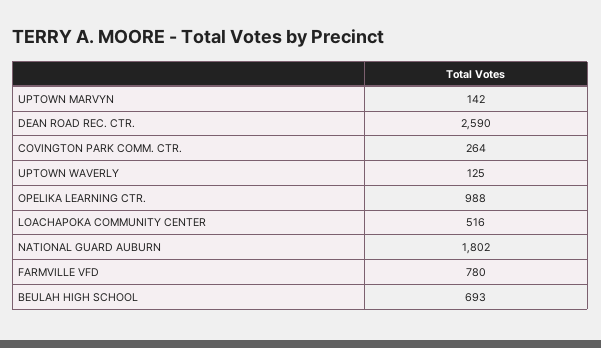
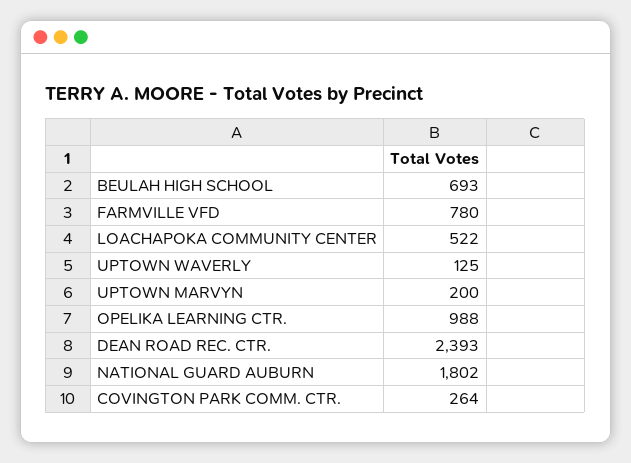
  {
-   "UPTOWN MARVYN": 142,
+   "UPTOWN MARVYN": 200,
-   "DEAN ROAD REC. CTR.": 2590,
+   "DEAN ROAD REC. CTR.": 2393,
    "COVINGTON PARK COMM. CTR.": 264,
    "UPTOWN WAVERLY": 125,
    "OPELIKA LEARNING CTR.": 988,
-   "LOACHAPOKA COMMUNITY CENTER": 516,
+   "LOACHAPOKA COMMUNITY CENTER": 522,
    "NATIONAL GUARD AUBURN": 1802,
    "FARMVILLE VFD": 780,
    "BEULAH HIGH SCHOOL": 693
  }

